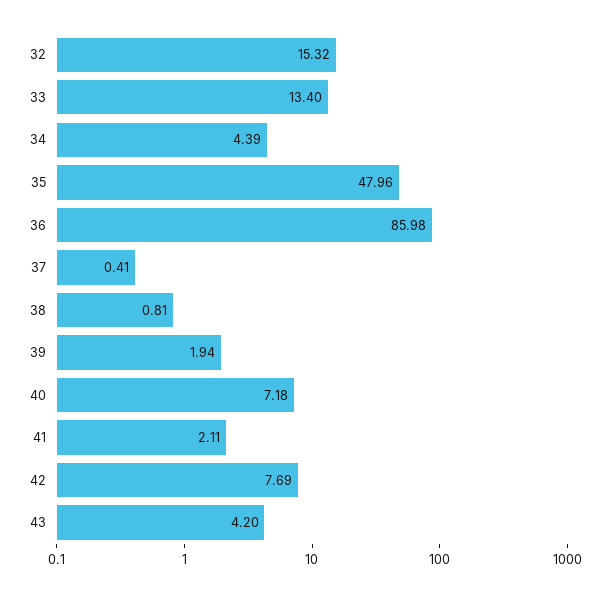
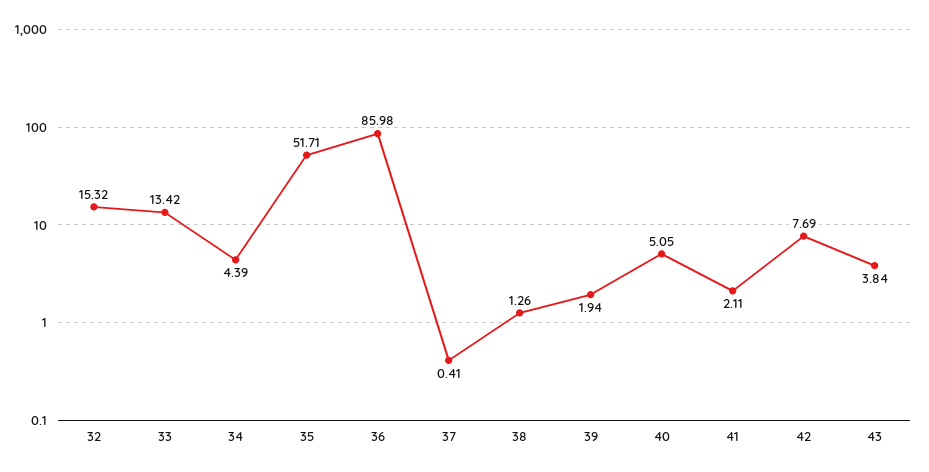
  {
    "32": 15.32,
-   "33": 13.4,
+   "33": 13.42,
    "34": 4.39,
-   "35": 47.96,
+   "35": 51.71,
    "36": 85.98,
    "37": 0.41,
-   "38": 0.81,
+   "38": 1.26,
    "39": 1.94,
-   "40": 7.18,
+   "40": 5.05,
    "41": 2.11,
    "42": 7.69,
-   "43": 4.2
+   "43": 3.84
  }

